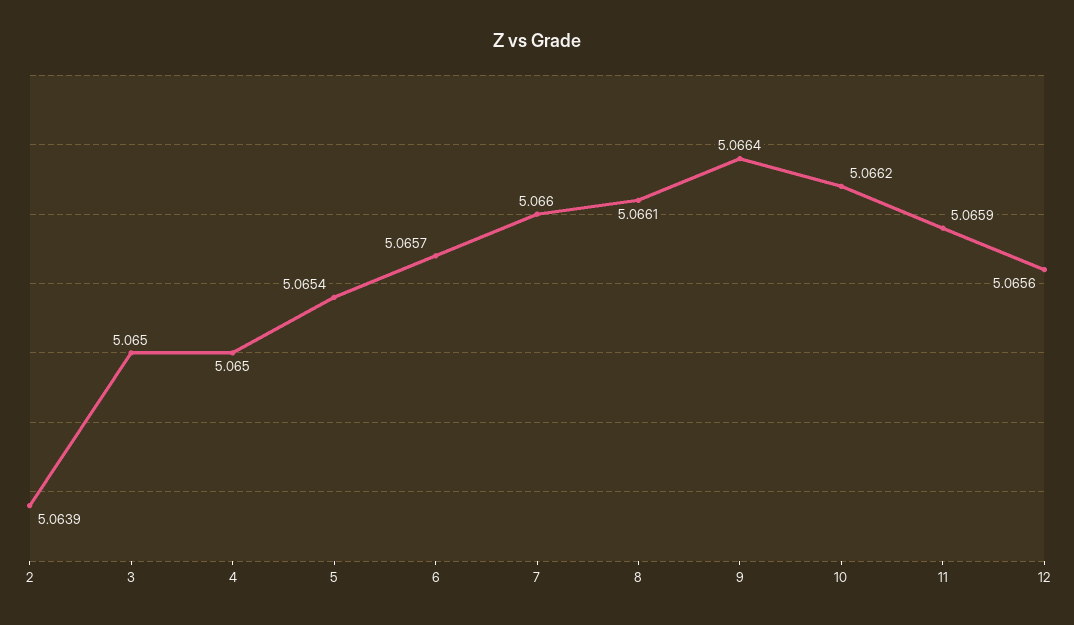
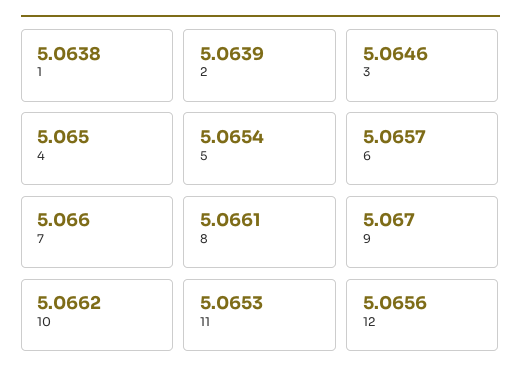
  {
    "2": 5.0639,
-   "3": 5.065,
+   "3": 5.0646,
    "4": 5.065,
    "5": 5.0654,
    "6": 5.0657,
    "7": 5.066,
    "8": 5.0661,
-   "9": 5.0664,
+   "9": 5.067,
    "10": 5.0662,
-   "11": 5.0659,
+   "11": 5.0653,
-   "12": 5.0656
+   "12": 5.0656,
+   "1": 5.0638
  }

